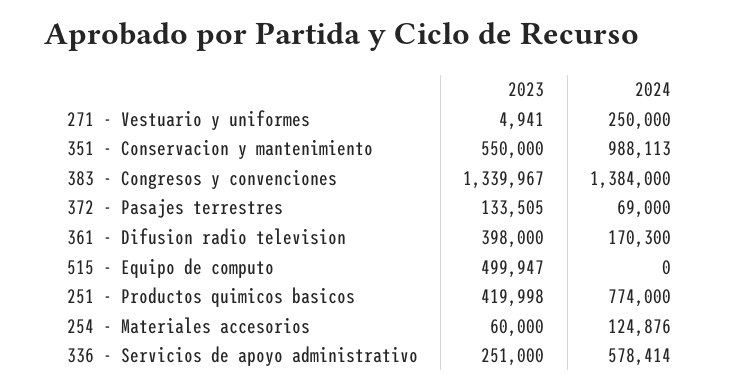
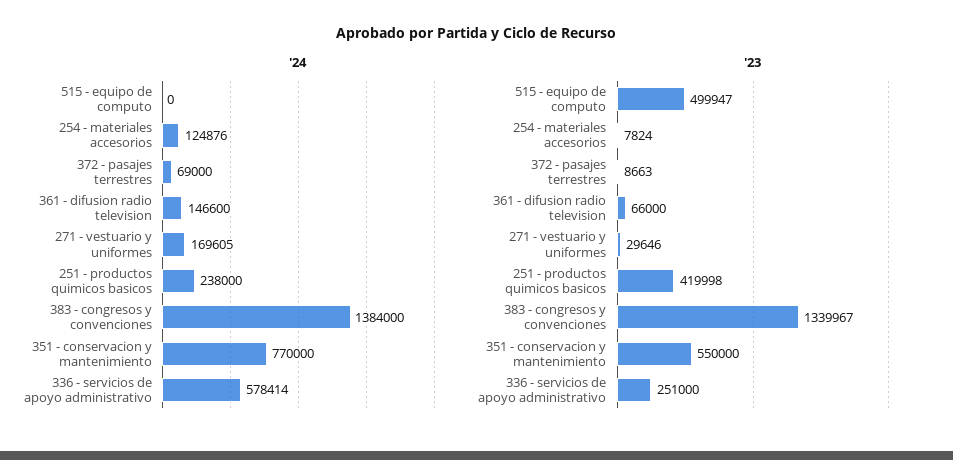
  {
    "2023": {
-     "271 - Vestuario y uniformes": 4941,
+     "271 - Vestuario y uniformes": 29646,
      "351 - Conservacion y mantenimiento": 550000,
      "383 - Congresos y convenciones": 1339967,
-     "372 - Pasajes terrestres": 133505,
+     "372 - Pasajes terrestres": 8663,
-     "361 - Difusion radio television": 398000,
+     "361 - Difusion radio television": 66000,
      "515 - Equipo de computo": 499947,
      "251 - Productos quimicos basicos": 419998,
-     "254 - Materiales accesorios": 60000,
+     "254 - Materiales accesorios": 7824,
      "336 - Servicios de apoyo administrativo": 251000
    },
    "2024": {
-     "271 - Vestuario y uniformes": 250000,
+     "271 - Vestuario y uniformes": 169605,
-     "351 - Conservacion y mantenimiento": 988113,
+     "351 - Conservacion y mantenimiento": 770000,
      "383 - Congresos y convenciones": 1384000,
      "372 - Pasajes terrestres": 69000,
-     "361 - Difusion radio television": 170300,
+     "361 - Difusion radio television": 146600,
      "515 - Equipo de computo": 0,
-     "251 - Productos quimicos basicos": 774000,
+     "251 - Productos quimicos basicos": 238000,
      "254 - Materiales accesorios": 124876,
      "336 - Servicios de apoyo administrativo": 578414
    }
  }

